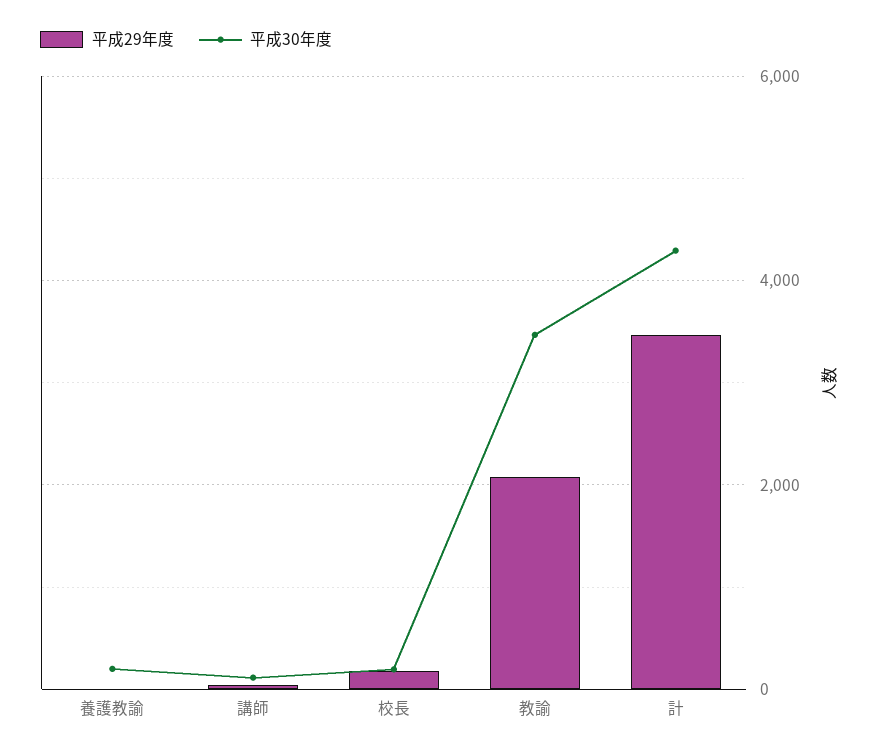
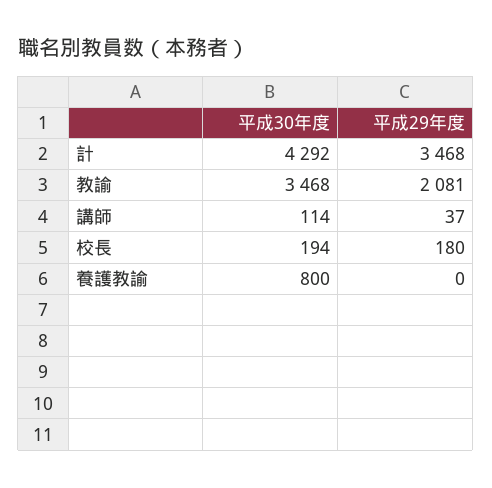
  {
    "平成29年度": {
      "養護教諭": 0,
      "講師": 37,
      "校長": 180,
      "教諭": 2081,
      "計": 3468
    },
    "平成30年度": {
-     "養護教諭": 200,
+     "養護教諭": 800,
      "講師": 114,
      "校長": 194,
      "教諭": 3468,
      "計": 4292
    }
  }

